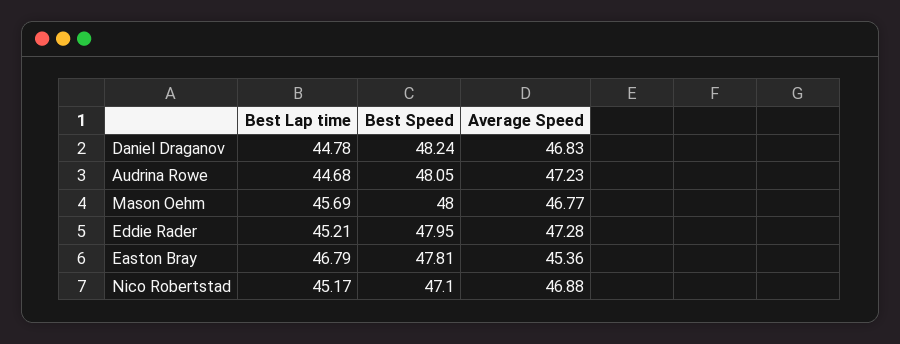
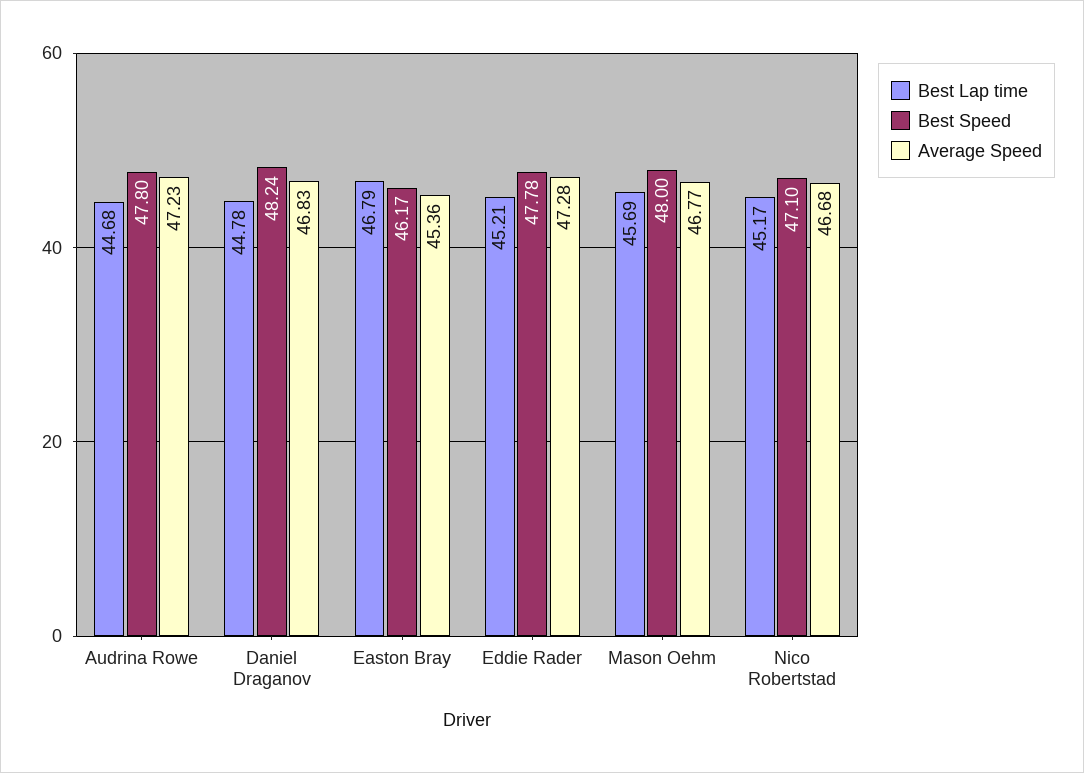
  {
    "Best Lap time": {
      "Daniel Draganov": 44.78,
      "Audrina Rowe": 44.68,
      "Mason Oehm": 45.69,
      "Eddie Rader": 45.21,
      "Easton Bray": 46.79,
      "Nico Robertstad": 45.17
    },
    "Best Speed": {
      "Daniel Draganov": 48.24,
-     "Audrina Rowe": 48.05,
+     "Audrina Rowe": 47.8,
      "Mason Oehm": 48,
-     "Eddie Rader": 47.95,
+     "Eddie Rader": 47.78,
-     "Easton Bray": 47.81,
+     "Easton Bray": 46.17,
      "Nico Robertstad": 47.1
    },
    "Average Speed": {
      "Daniel Draganov": 46.83,
      "Audrina Rowe": 47.23,
      "Mason Oehm": 46.77,
      "Eddie Rader": 47.28,
      "Easton Bray": 45.36,
-     "Nico Robertstad": 46.88
+     "Nico Robertstad": 46.68
    }
  }

